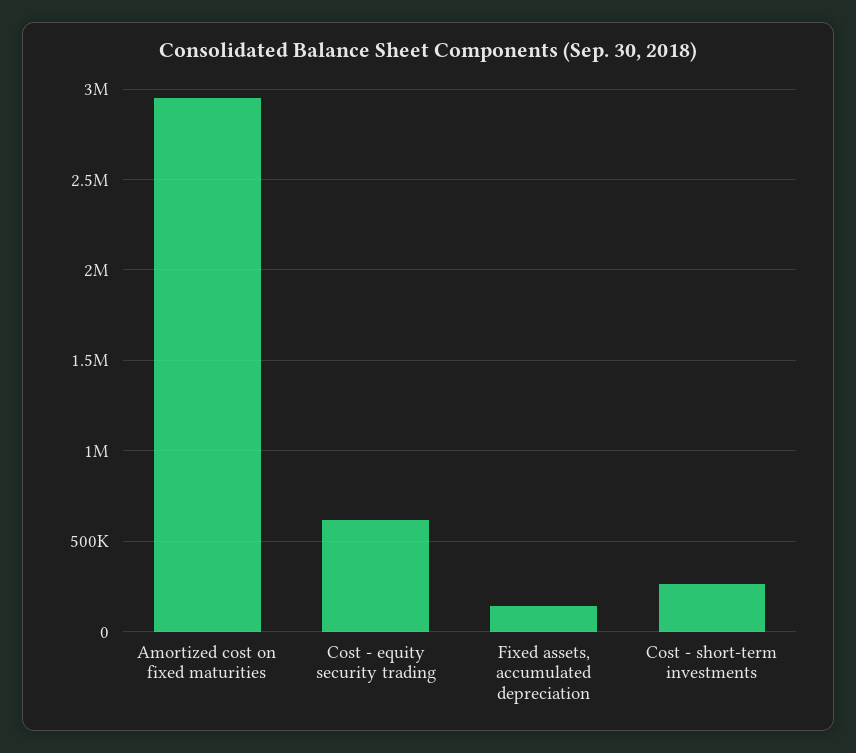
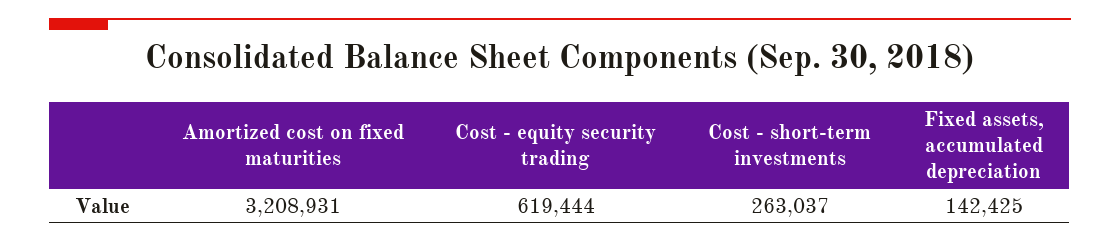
  {
-   "Amortized cost on fixed maturities": 2950000,
+   "Amortized cost on fixed maturities": 3208931,
    "Cost - equity security trading": 619444,
    "Fixed assets, accumulated depreciation": 142425,
    "Cost - short-term investments": 263037
  }

